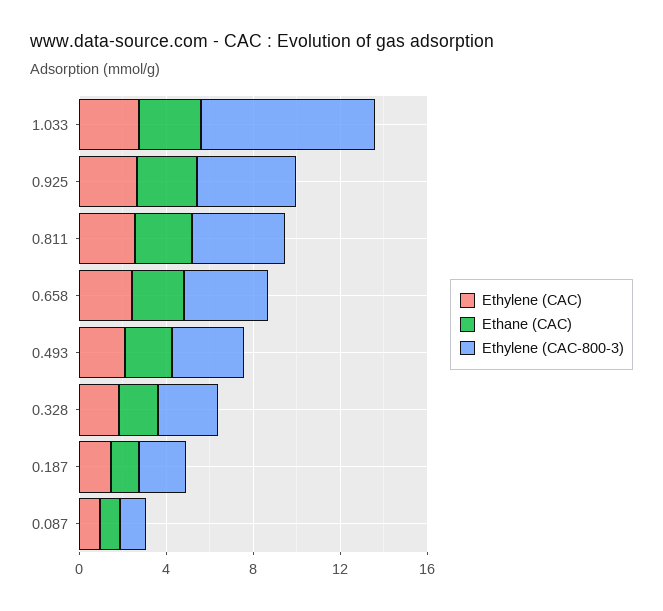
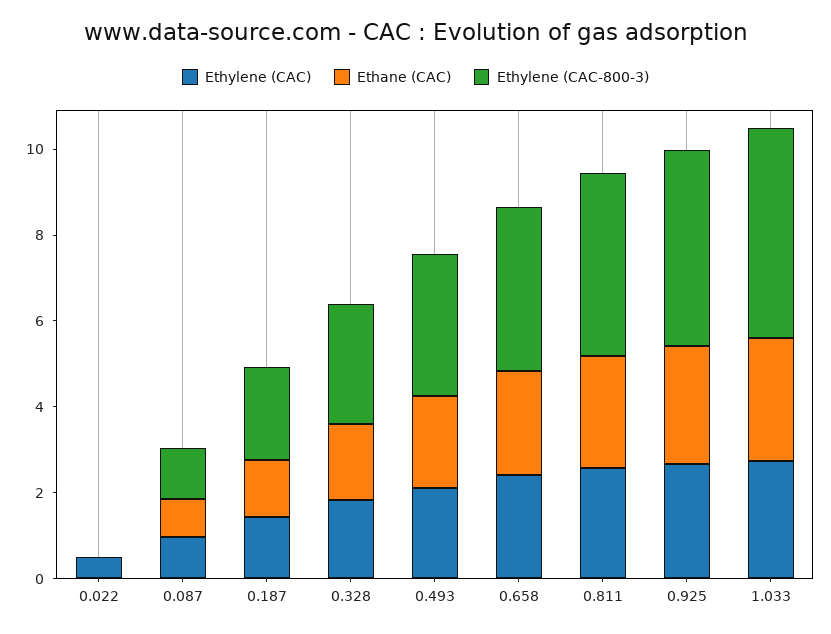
  {
    "Ethylene (CAC)": {
      "1.033": 2.5,
      "0.925": 2.5,
      "0.811": 2.5,
      "0.658": 2.5,
      "0.493": 2,
      "0.328": 2,
      "0.187": 1.5,
-     "0.087": 1
+     "0.087": 1,
+     "0.022": 0.5
    },
    "Ethane (CAC)": {
      "1.033": 3,
      "0.925": 3,
      "0.811": 2.5,
      "0.658": 2.5,
      "0.493": 2,
      "0.328": 2,
      "0.187": 1.5,
-     "0.087": 1
+     "0.087": 1,
+     "0.022": 0
    },
    "Ethylene (CAC-800-3)": {
-     "1.033": 8,
+     "1.033": 5,
      "0.925": 4.5,
      "0.811": 4.5,
      "0.658": 4,
      "0.493": 3.5,
      "0.328": 3,
      "0.187": 2,
-     "0.087": 1
+     "0.087": 1,
+     "0.022": 0
    }
  }

